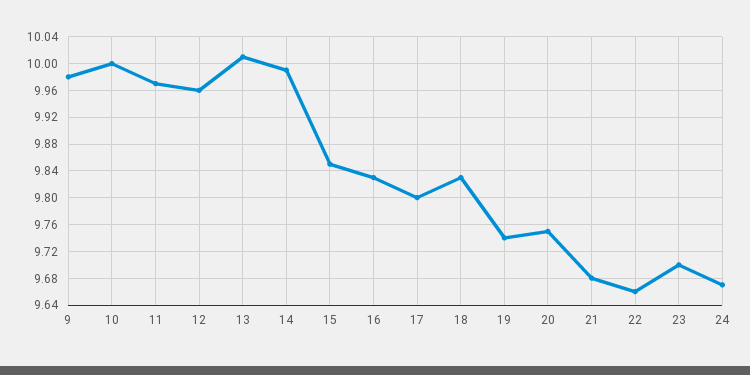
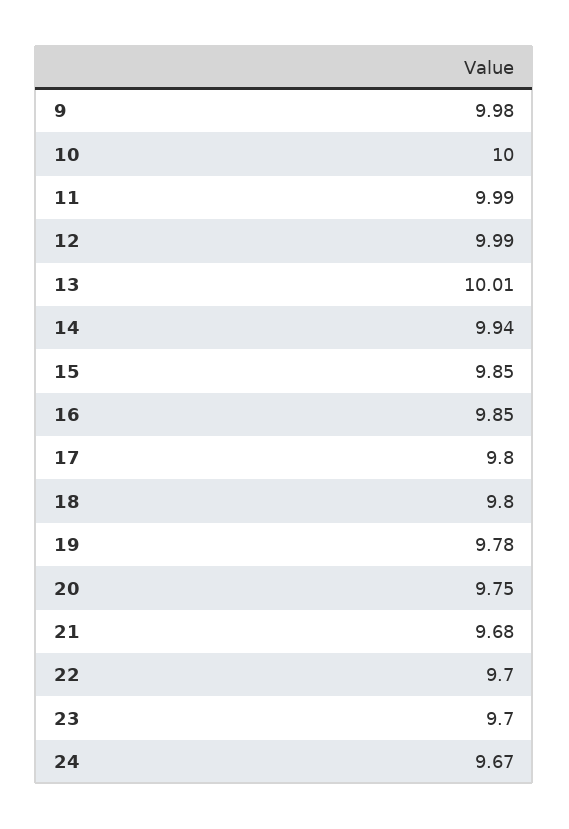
  {
    "9": 9.98,
    "10": 10,
-   "11": 9.97,
+   "11": 9.99,
-   "12": 9.96,
+   "12": 9.99,
    "13": 10.01,
-   "14": 9.99,
+   "14": 9.94,
    "15": 9.85,
-   "16": 9.83,
+   "16": 9.85,
    "17": 9.8,
-   "18": 9.83,
+   "18": 9.8,
-   "19": 9.74,
+   "19": 9.78,
    "20": 9.75,
    "21": 9.68,
-   "22": 9.66,
+   "22": 9.7,
    "23": 9.7,
    "24": 9.67
  }

